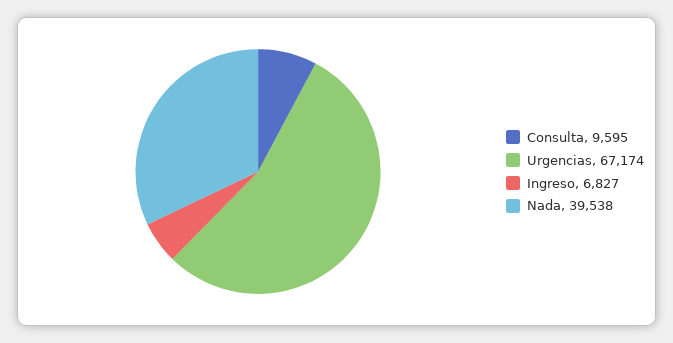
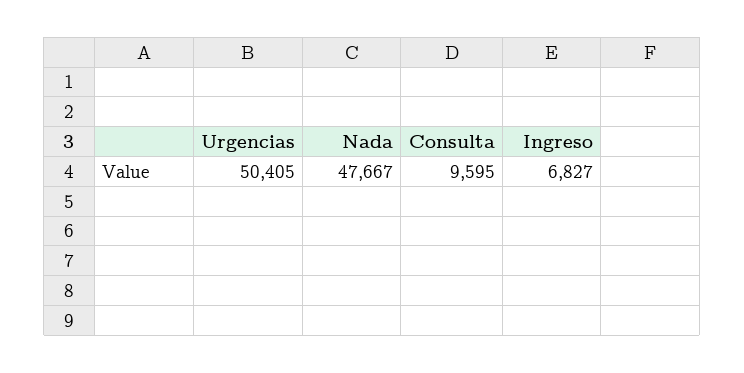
  {
    "Consulta": 9595,
-   "Urgencias": 67174,
+   "Urgencias": 50405,
    "Ingreso": 6827,
-   "Nada": 39538
+   "Nada": 47667
  }

